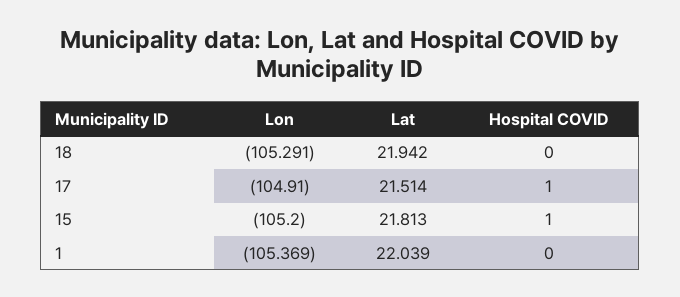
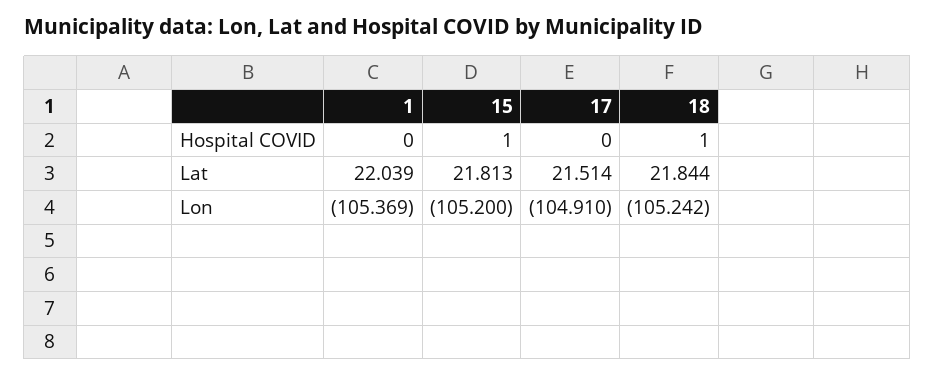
  {
    "Lon": {
-     "18": -105.291,
+     "18": -105.242,
      "17": -104.91,
      "15": -105.2,
      "1": -105.369
    },
    "Lat": {
-     "18": 21.942,
+     "18": 21.844,
      "17": 21.514,
      "15": 21.813,
      "1": 22.039
    },
    "Hospital COVID": {
-     "18": 0,
+     "18": 1,
-     "17": 1,
+     "17": 0,
      "15": 1,
      "1": 0
    }
  }

